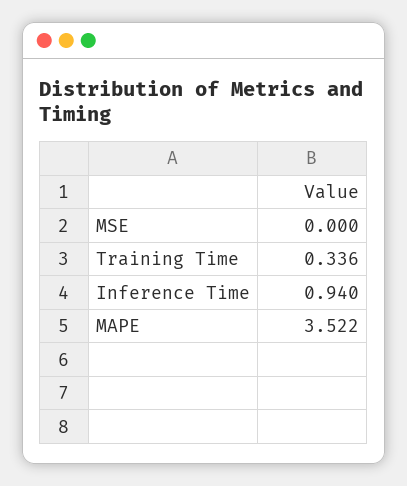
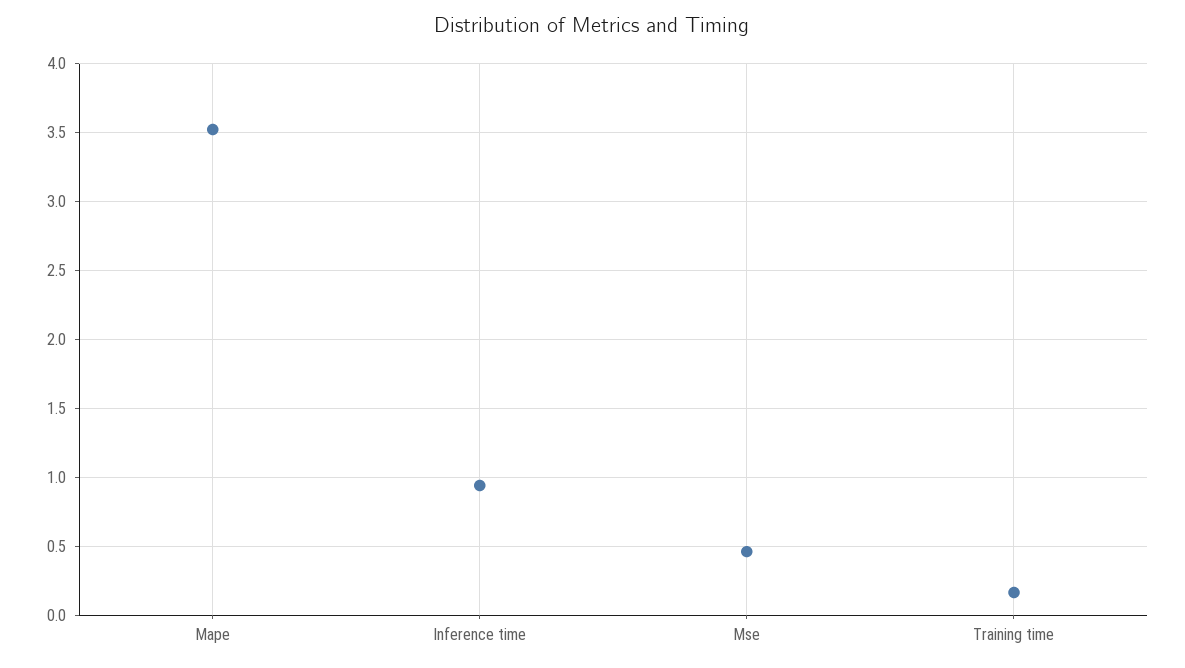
  {
-   "MSE": 0,
+   "MSE": 0.45,
-   "Training Time": 0.336,
+   "Training Time": 0.15,
    "Inference Time": 0.94,
    "MAPE": 3.522
  }

